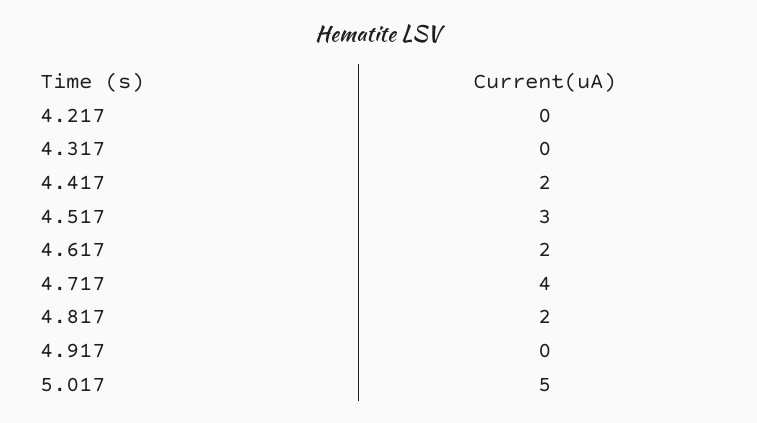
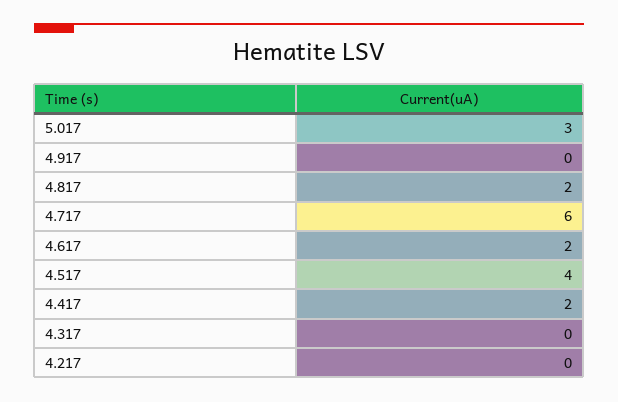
  {
    "4.217": 0,
    "4.317": 0,
    "4.417": 2,
-   "4.517": 3,
+   "4.517": 4,
    "4.617": 2,
-   "4.717": 4,
+   "4.717": 6,
    "4.817": 2,
    "4.917": 0,
-   "5.017": 5
+   "5.017": 3
  }

